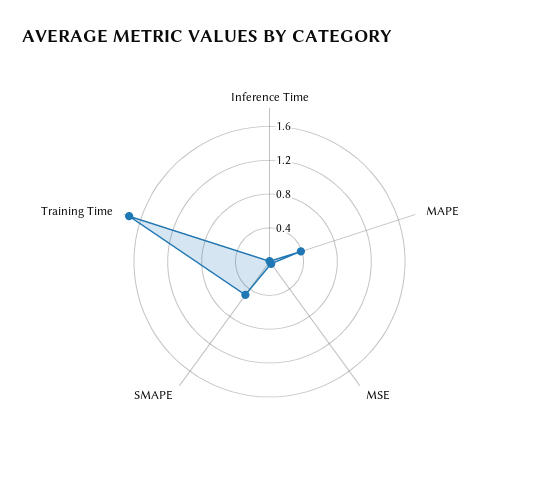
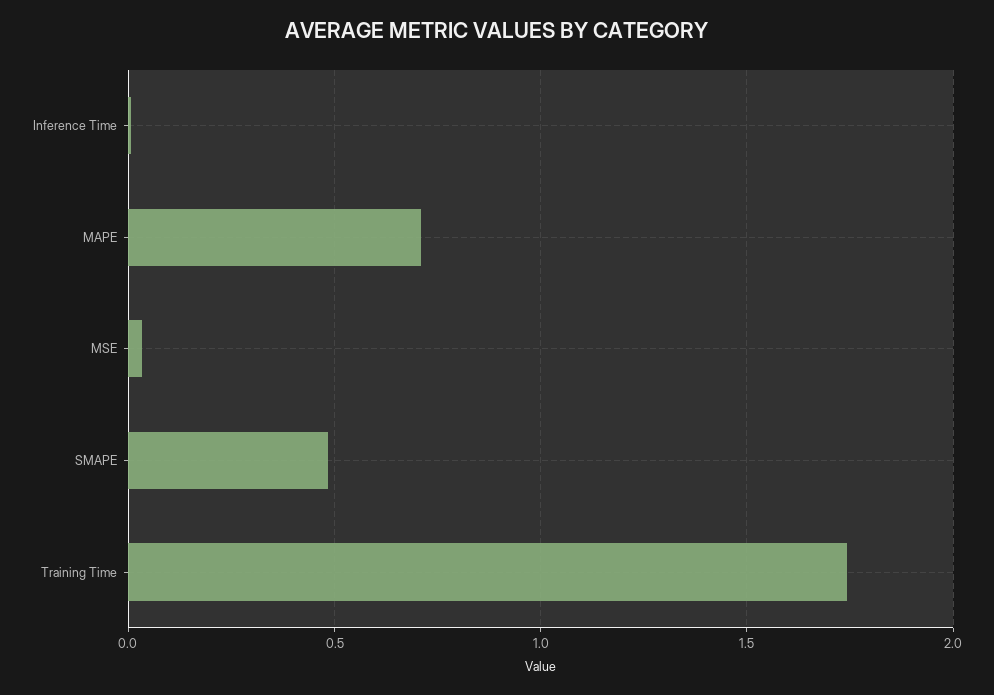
  {
    "Inference Time": 0,
-   "MAPE": 0.4,
+   "MAPE": 0.7,
    "MSE": 0.05,
    "SMAPE": 0.5,
    "Training Time": 1.75
  }

